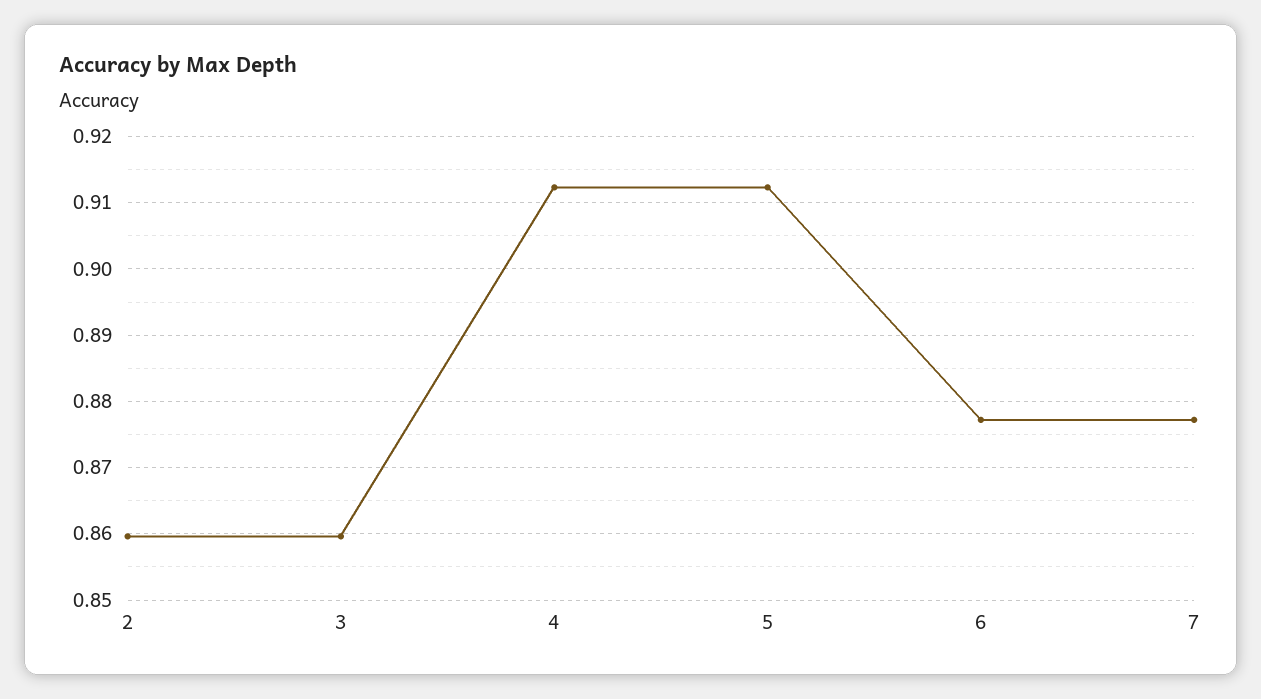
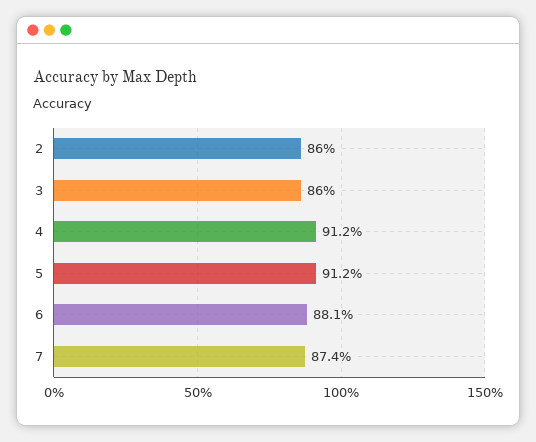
  {
    "2": 0.86,
    "3": 0.86,
    "4": 0.912,
    "5": 0.912,
-   "6": 0.877,
+   "6": 0.881,
-   "7": 0.877
+   "7": 0.874
  }

